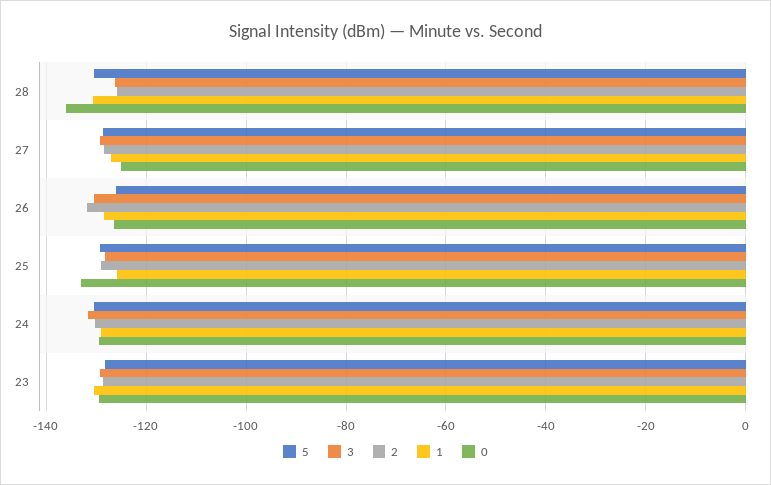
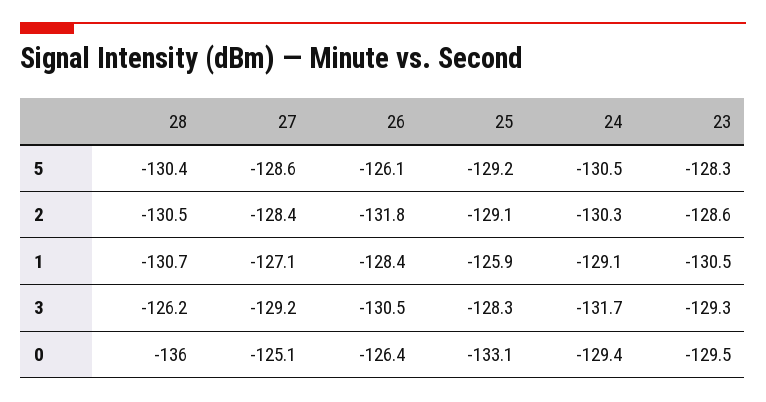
  {
    "5": {
      "28": -130.4,
      "27": -128.6,
      "26": -126.1,
      "25": -129.2,
      "24": -130.5,
      "23": -128.3
    },
    "3": {
      "28": -126.2,
      "27": -129.2,
      "26": -130.5,
      "25": -128.3,
      "24": -131.7,
      "23": -129.3
    },
    "2": {
-     "28": -126,
+     "28": -130.5,
      "27": -128.4,
      "26": -131.8,
      "25": -129.1,
      "24": -130.3,
      "23": -128.6
    },
    "1": {
      "28": -130.7,
      "27": -127.1,
      "26": -128.4,
      "25": -125.9,
      "24": -129.1,
      "23": -130.5
    },
    "0": {
      "28": -136,
      "27": -125.1,
      "26": -126.4,
      "25": -133.1,
      "24": -129.4,
      "23": -129.5
    }
  }

